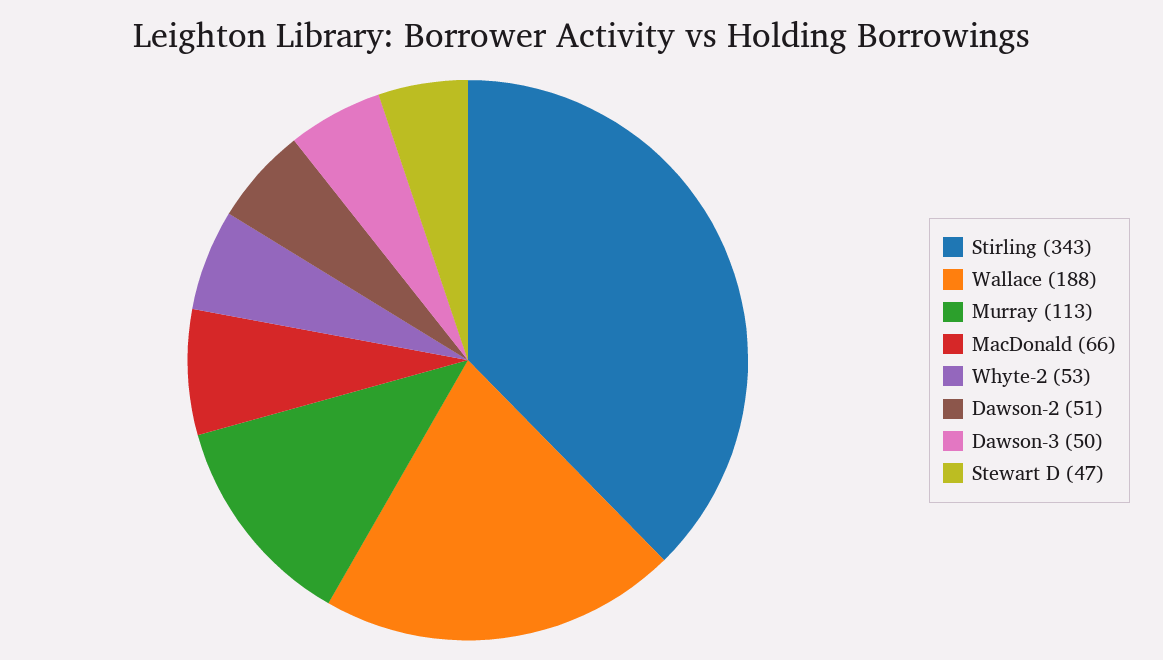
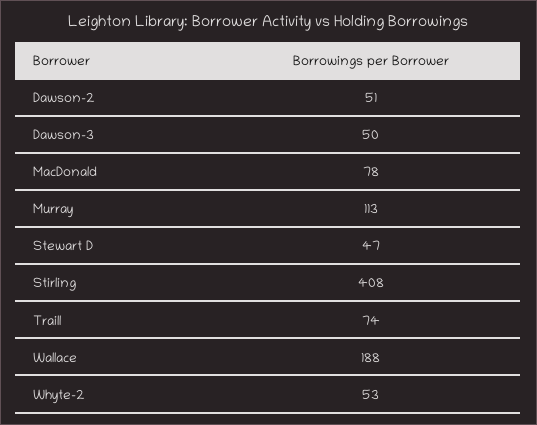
  {
-   "Stirling": 343,
+   "Stirling": 408,
    "Wallace": 188,
    "Murray": 113,
-   "MacDonald": 66,
+   "MacDonald": 78,
    "Whyte-2": 53,
    "Dawson-2": 51,
    "Dawson-3": 50,
-   "Stewart D": 47
+   "Stewart D": 47,
+   "Traill": 74
  }

